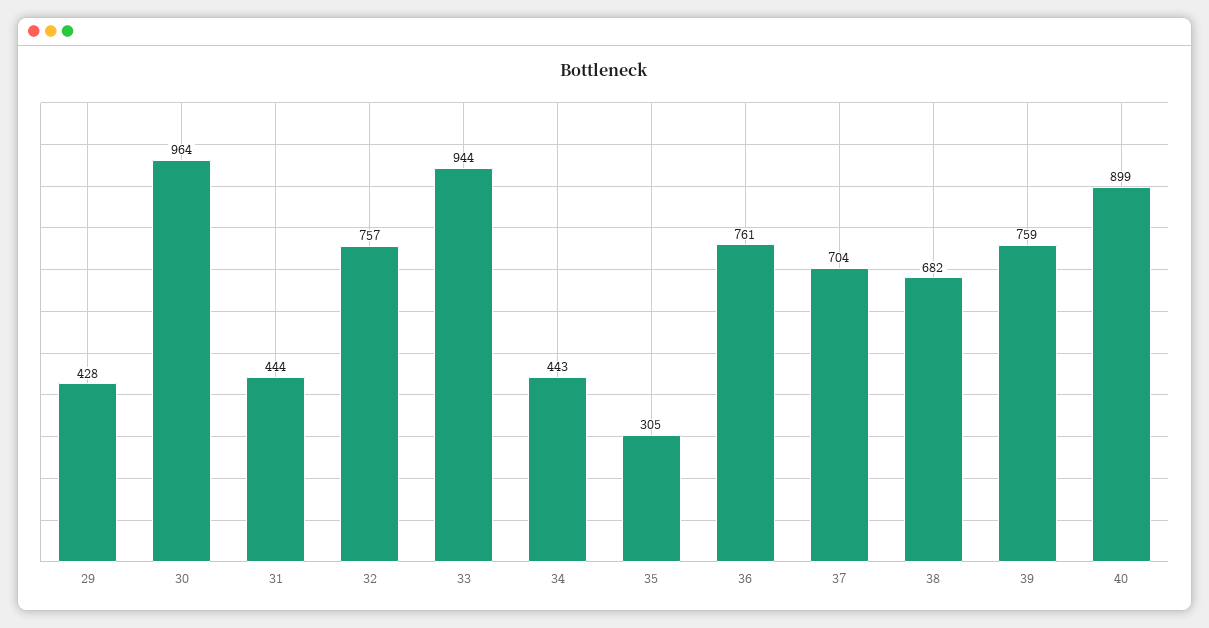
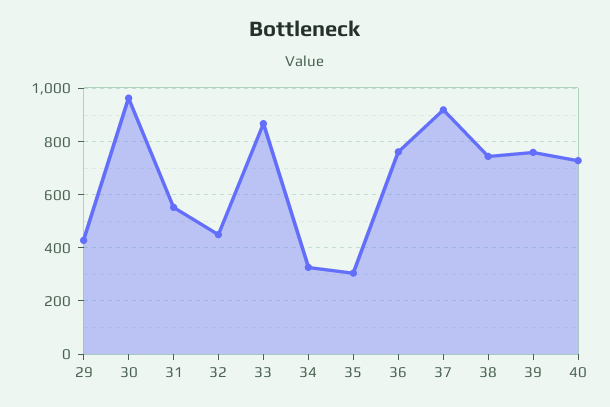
  {
    "29": 428,
    "30": 964,
-   "31": 444,
+   "31": 550,
-   "32": 757,
+   "32": 450,
-   "33": 944,
+   "33": 875,
-   "34": 443,
+   "34": 325,
    "35": 305,
    "36": 761,
-   "37": 704,
+   "37": 925,
-   "38": 682,
+   "38": 750,
    "39": 759,
-   "40": 899
+   "40": 725
  }

